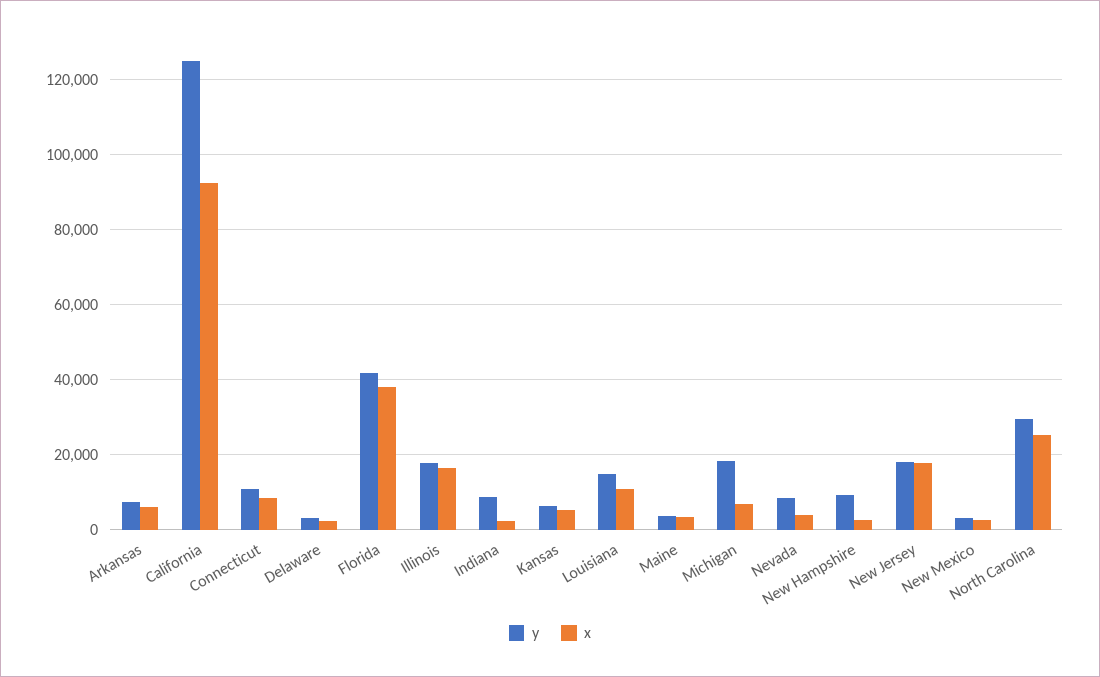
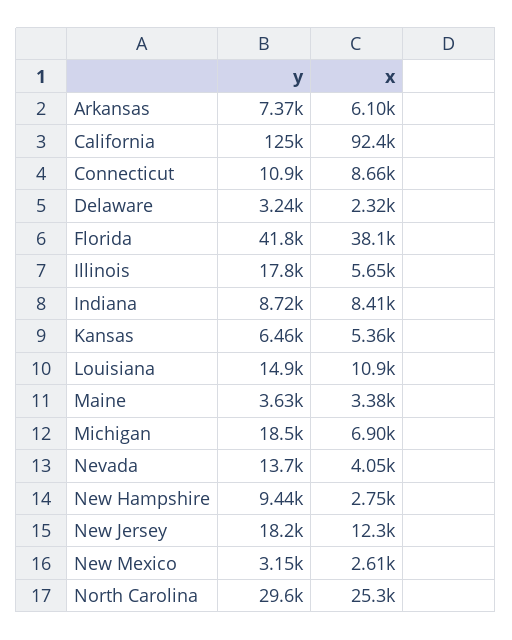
  {
    "y": {
      "Arkansas": 7370,
      "California": 125000,
      "Connecticut": 10900,
      "Delaware": 3240,
      "Florida": 41800,
      "Illinois": 17800,
      "Indiana": 8720,
      "Kansas": 6460,
      "Louisiana": 14900,
      "Maine": 3630,
      "Michigan": 18500,
-     "Nevada": 8000,
+     "Nevada": 13700,
      "New Hampshire": 9440,
      "New Jersey": 18200,
      "New Mexico": 3150,
      "North Carolina": 29600
    },
    "x": {
      "Arkansas": 6100,
      "California": 92400,
      "Connecticut": 8660,
      "Delaware": 2320,
      "Florida": 38100,
-     "Illinois": 16000,
+     "Illinois": 5650,
-     "Indiana": 2000,
+     "Indiana": 8410,
      "Kansas": 5360,
      "Louisiana": 10900,
      "Maine": 3380,
      "Michigan": 6900,
      "Nevada": 4050,
      "New Hampshire": 2750,
-     "New Jersey": 18000,
+     "New Jersey": 12300,
      "New Mexico": 2610,
      "North Carolina": 25300
    }
  }

